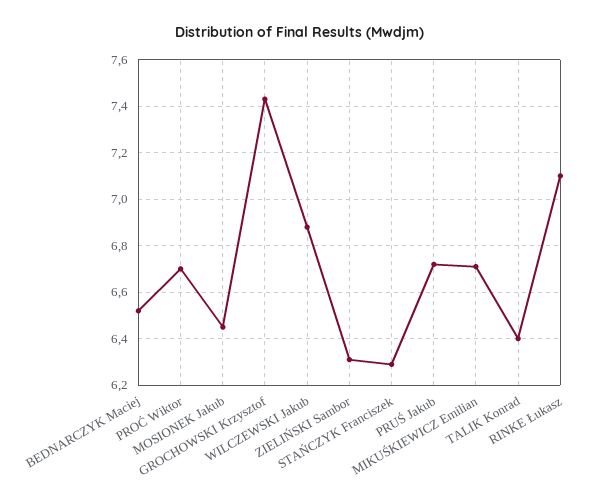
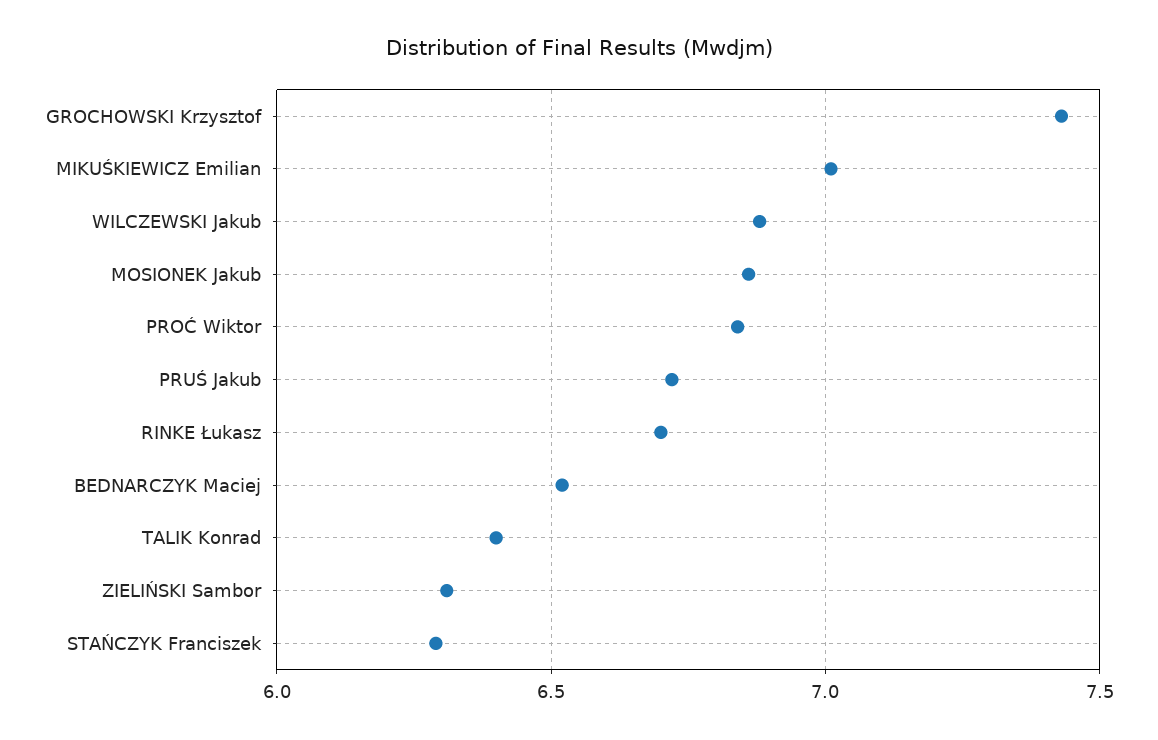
  {
    "BEDNARCZYK Maciej": 6.5,
-   "PROĆ Wiktor": 6.7,
+   "PROĆ Wiktor": 6.85,
-   "MOSIONEK Jakub": 6.45,
+   "MOSIONEK Jakub": 6.85,
    "GROCHOWSKI Krzysztof": 7.45,
    "WILCZEWSKI Jakub": 6.9,
    "ZIELIŃSKI Sambor": 6.3,
    "STAŃCZYK Franciszek": 6.3,
    "PRUŚ Jakub": 6.7,
-   "MIKUŚKIEWICZ Emilian": 6.7,
+   "MIKUŚKIEWICZ Emilian": 7,
    "TALIK Konrad": 6.4,
-   "RINKE Łukasz": 7.1
+   "RINKE Łukasz": 6.7
  }

